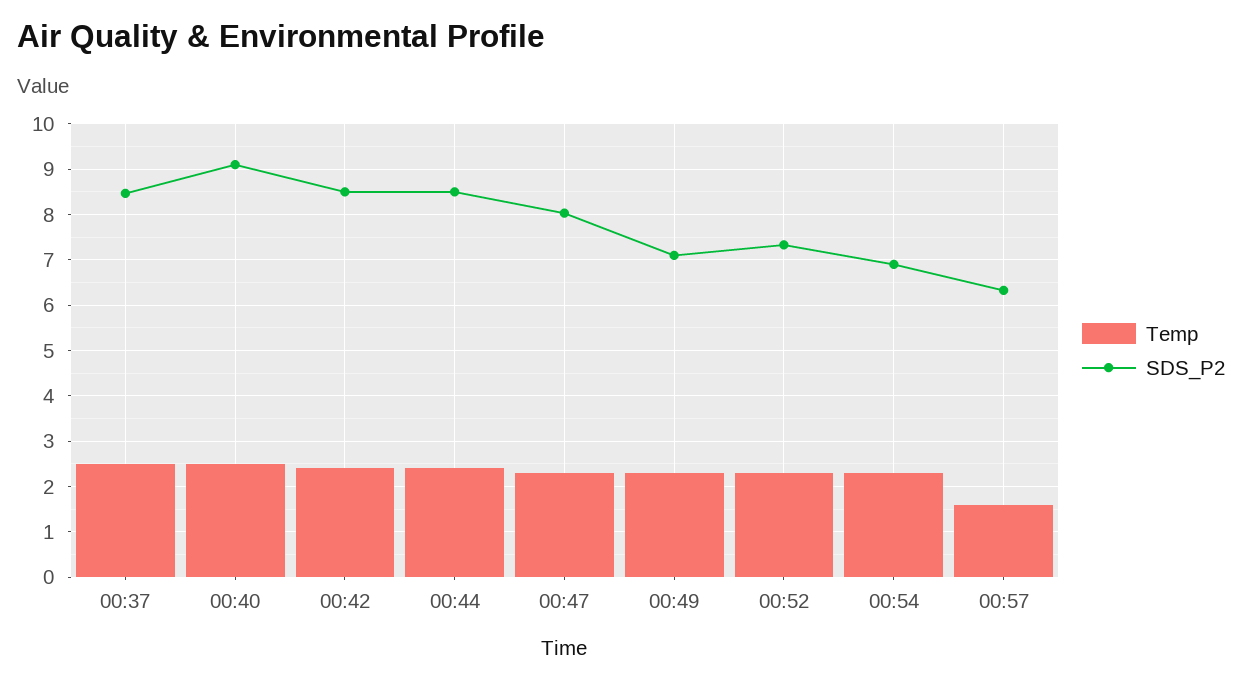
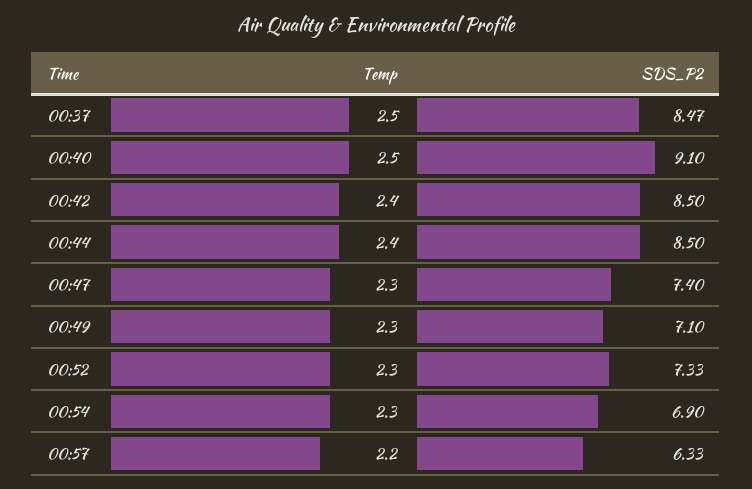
  {
    "Temp": {
      "00:37": 2.5,
      "00:40": 2.5,
      "00:42": 2.4,
      "00:44": 2.4,
      "00:47": 2.3,
      "00:49": 2.3,
      "00:52": 2.3,
      "00:54": 2.3,
-     "00:57": 1.6
+     "00:57": 2.2
    },
    "SDS_P2": {
      "00:37": 8.47,
      "00:40": 9.1,
      "00:42": 8.5,
      "00:44": 8.5,
-     "00:47": 8,
+     "00:47": 7.4,
      "00:49": 7.1,
      "00:52": 7.33,
      "00:54": 6.9,
      "00:57": 6.33
    }
  }

